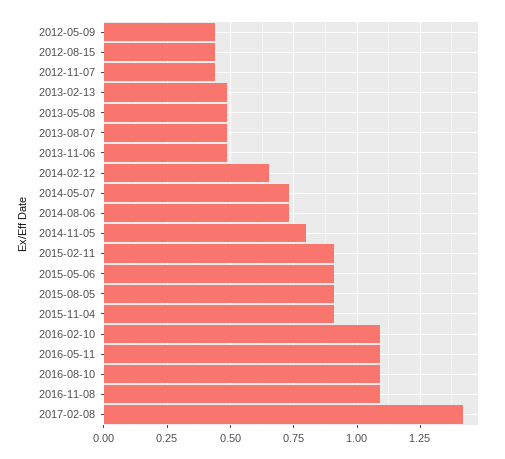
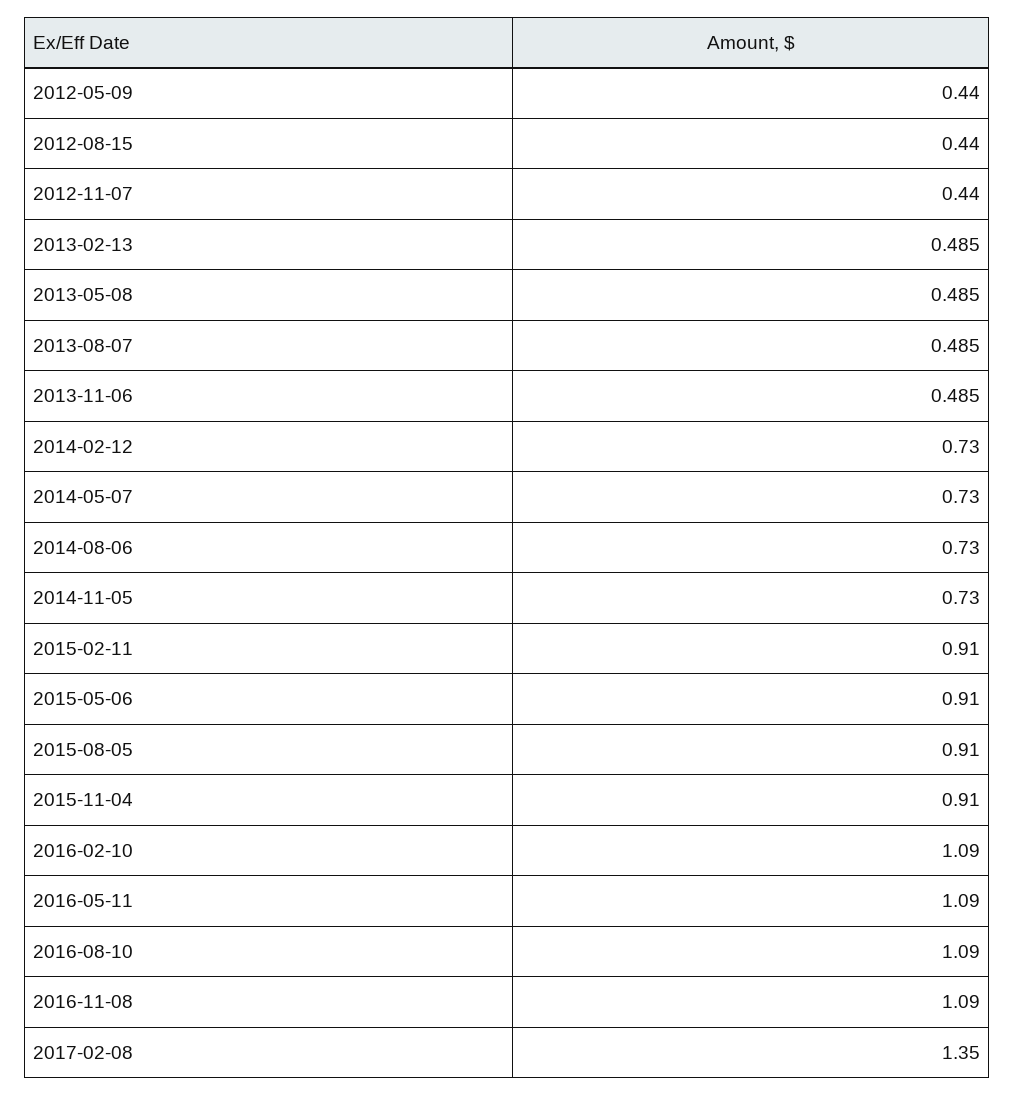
  {
    "2012-05-09": 0.44,
    "2012-08-15": 0.44,
    "2012-11-07": 0.44,
    "2013-02-13": 0.485,
    "2013-05-08": 0.485,
    "2013-08-07": 0.485,
    "2013-11-06": 0.485,
-   "2014-02-12": 0.65,
+   "2014-02-12": 0.73,
    "2014-05-07": 0.73,
    "2014-08-06": 0.73,
-   "2014-11-05": 0.8,
+   "2014-11-05": 0.73,
    "2015-02-11": 0.91,
    "2015-05-06": 0.91,
    "2015-08-05": 0.91,
    "2015-11-04": 0.91,
    "2016-02-10": 1.09,
    "2016-05-11": 1.09,
    "2016-08-10": 1.09,
    "2016-11-08": 1.09,
-   "2017-02-08": 1.425
+   "2017-02-08": 1.35
  }

